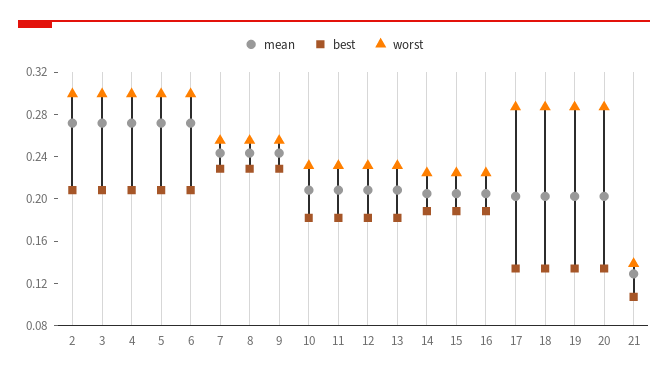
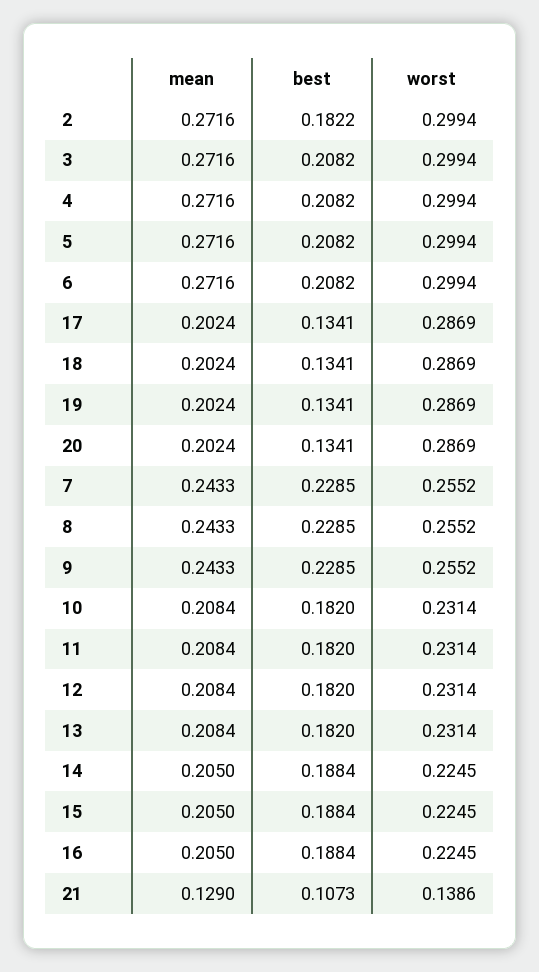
  {
    "mean": {
      "2": 0.2716,
      "3": 0.2716,
      "4": 0.2716,
      "5": 0.2716,
      "6": 0.2716,
      "7": 0.2433,
      "8": 0.2433,
      "9": 0.2433,
      "10": 0.2084,
      "11": 0.2084,
      "12": 0.2084,
      "13": 0.2084,
      "14": 0.205,
      "15": 0.205,
      "16": 0.205,
      "17": 0.2024,
      "18": 0.2024,
      "19": 0.2024,
      "20": 0.2024,
      "21": 0.129
    },
    "best": {
-     "2": 0.21,
+     "2": 0.1822,
      "3": 0.2082,
      "4": 0.2082,
      "5": 0.2082,
      "6": 0.2082,
      "7": 0.2285,
      "8": 0.2285,
      "9": 0.2285,
      "10": 0.182,
      "11": 0.182,
      "12": 0.182,
      "13": 0.182,
      "14": 0.1884,
      "15": 0.1884,
      "16": 0.1884,
      "17": 0.1341,
      "18": 0.1341,
      "19": 0.1341,
      "20": 0.1341,
      "21": 0.1073
    },
    "worst": {
      "2": 0.2994,
      "3": 0.2994,
      "4": 0.2994,
      "5": 0.2994,
      "6": 0.2994,
      "7": 0.2552,
      "8": 0.2552,
      "9": 0.2552,
      "10": 0.2314,
      "11": 0.2314,
      "12": 0.2314,
      "13": 0.2314,
      "14": 0.2245,
      "15": 0.2245,
      "16": 0.2245,
      "17": 0.2869,
      "18": 0.2869,
      "19": 0.2869,
      "20": 0.2869,
      "21": 0.1386
    }
  }

